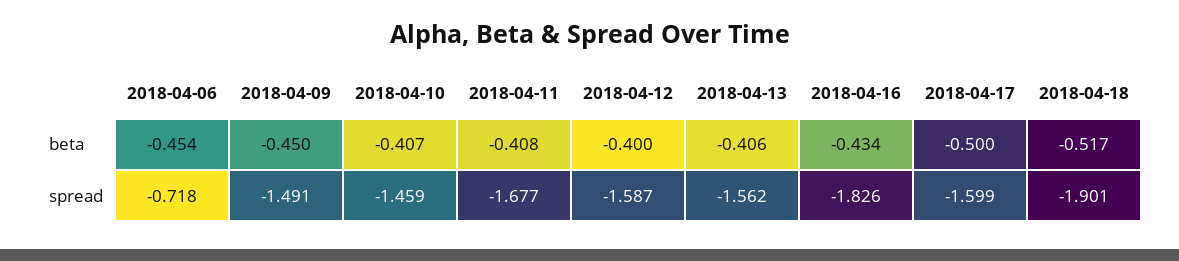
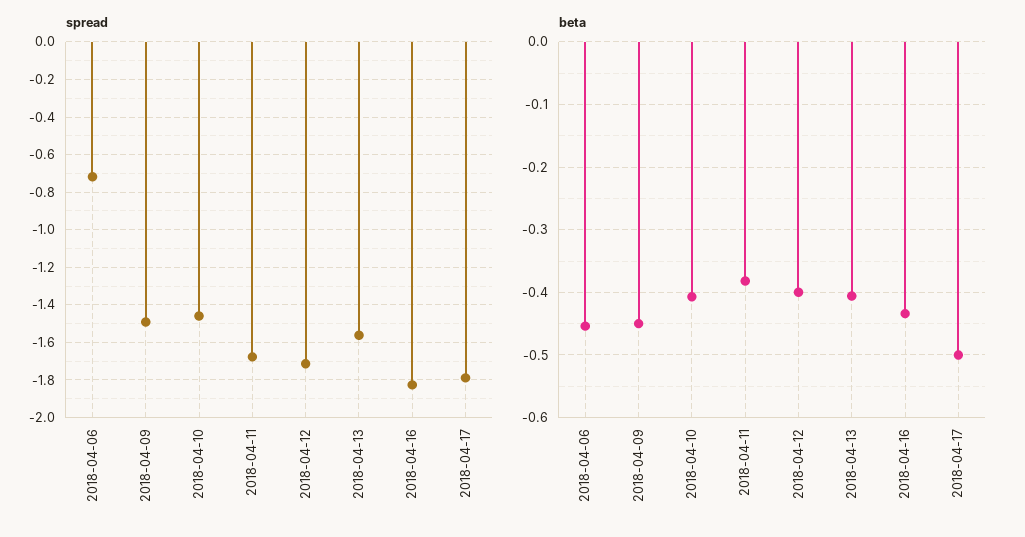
  {
    "beta": {
      "2018-04-06": -0.454,
      "2018-04-09": -0.45,
      "2018-04-10": -0.407,
-     "2018-04-11": -0.408,
+     "2018-04-11": -0.38,
      "2018-04-12": -0.4,
      "2018-04-13": -0.406,
      "2018-04-16": -0.434,
-     "2018-04-17": -0.5,
+     "2018-04-17": -0.5
-     "2018-04-18": -0.517
    },
    "spread": {
      "2018-04-06": -0.718,
      "2018-04-09": -1.491,
      "2018-04-10": -1.459,
      "2018-04-11": -1.677,
-     "2018-04-12": -1.587,
+     "2018-04-12": -1.7,
      "2018-04-13": -1.562,
      "2018-04-16": -1.826,
-     "2018-04-17": -1.599,
+     "2018-04-17": -1.8
-     "2018-04-18": -1.901
    }
  }

